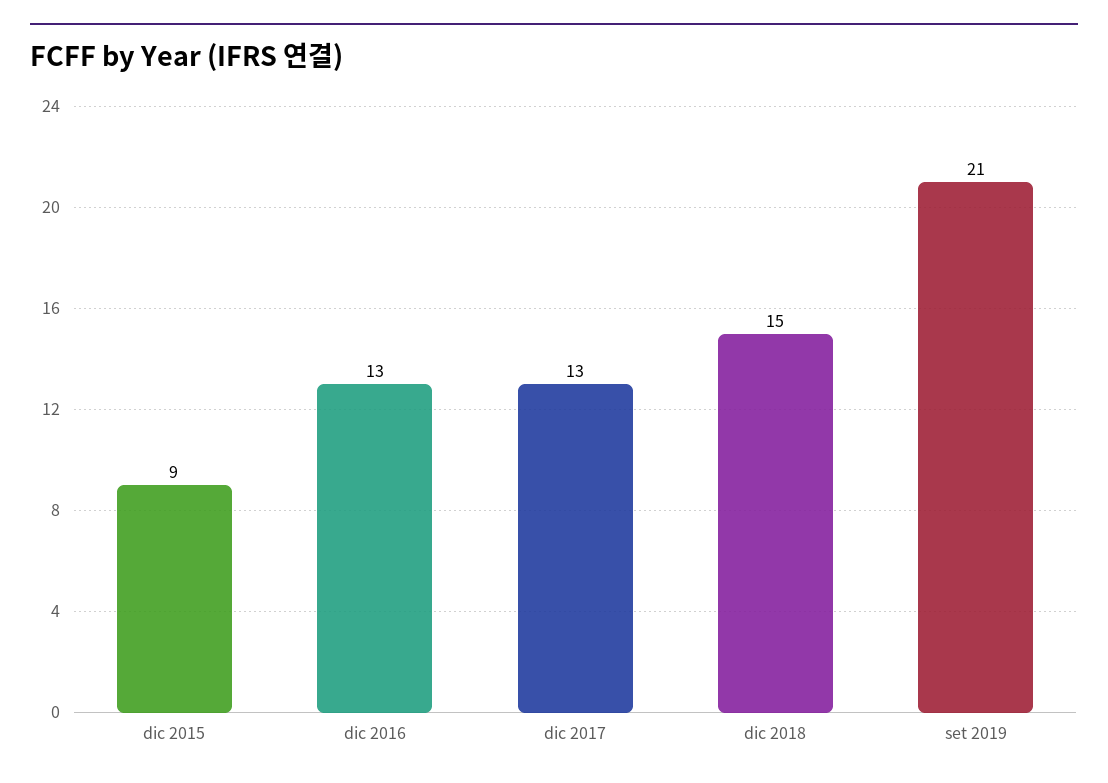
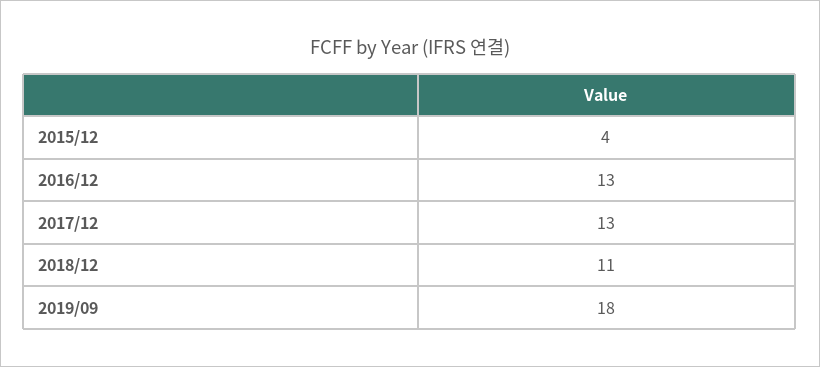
  {
-   "dic 2015": 9,
+   "dic 2015": 4,
    "dic 2016": 13,
    "dic 2017": 13,
-   "dic 2018": 15,
+   "dic 2018": 11,
-   "set 2019": 21
+   "set 2019": 18
  }

